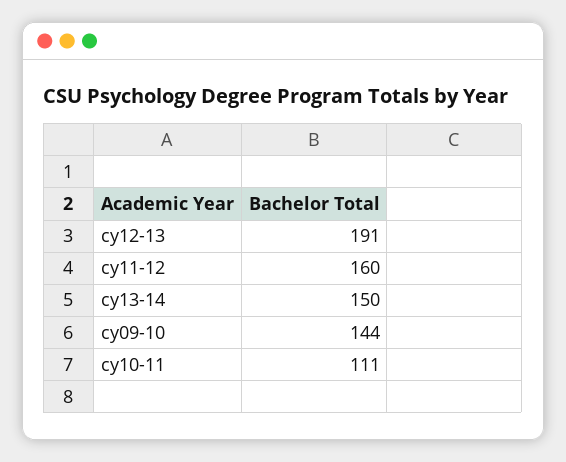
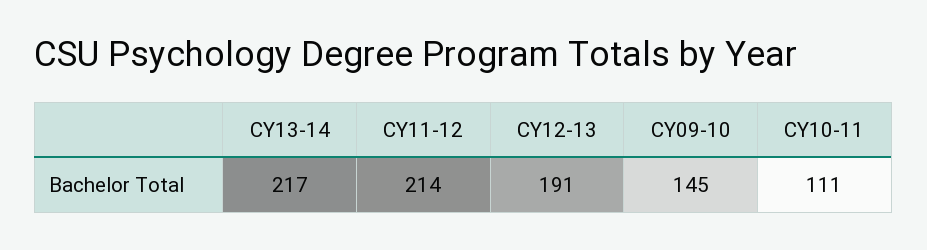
  {
    "cy12-13": 191,
-   "cy11-12": 160,
+   "cy11-12": 214,
-   "cy13-14": 150,
+   "cy13-14": 217,
-   "cy09-10": 144,
+   "cy09-10": 145,
    "cy10-11": 111
  }

